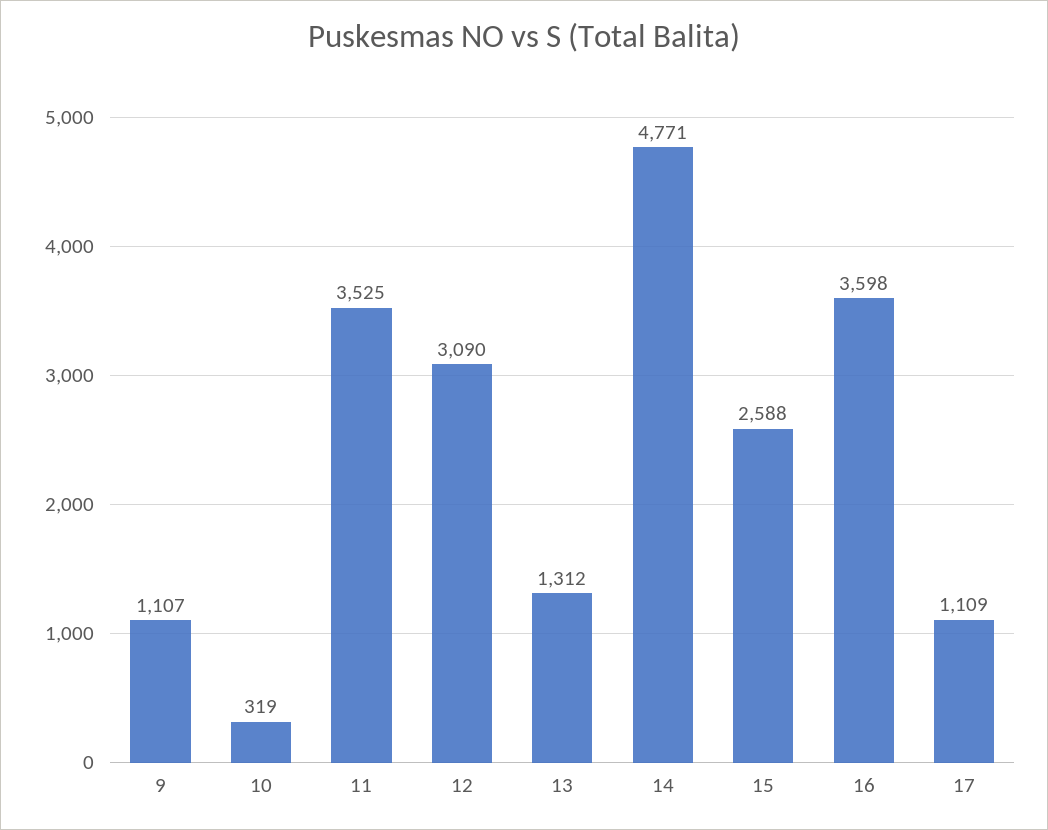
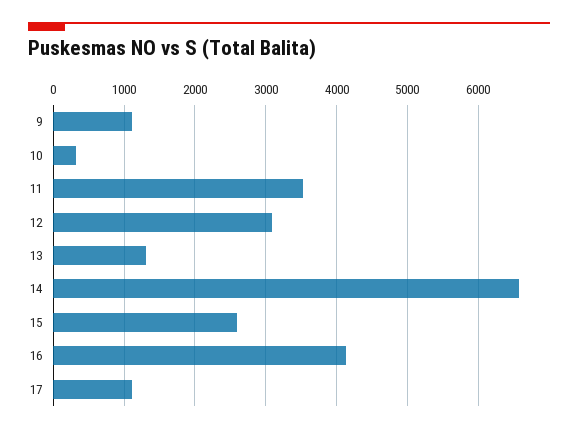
  {
    "9": 1107,
    "10": 319,
    "11": 3525,
    "12": 3090,
    "13": 1312,
-   "14": 4771,
+   "14": 6600,
    "15": 2588,
-   "16": 3598,
+   "16": 4100,
    "17": 1109
  }

